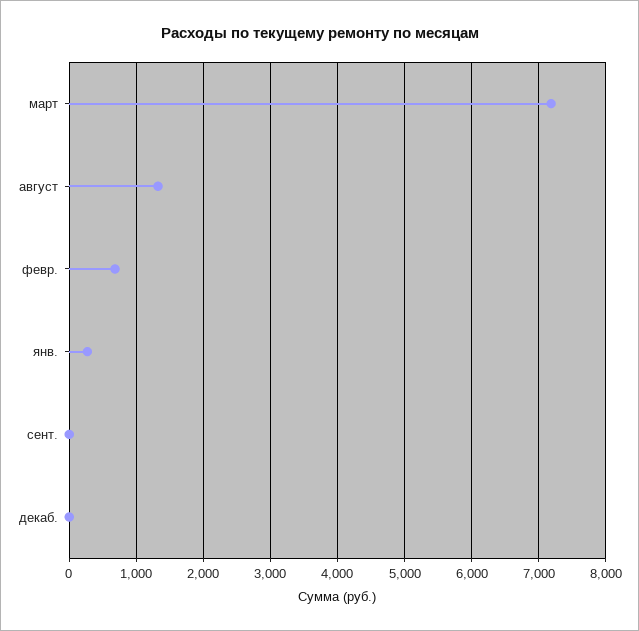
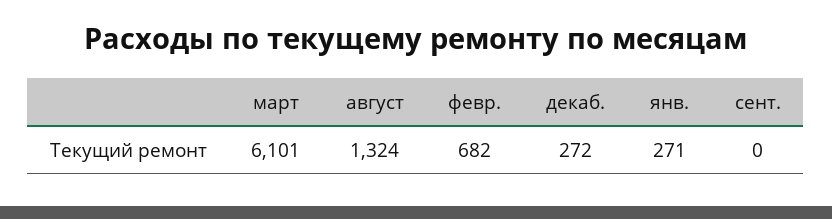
  {
-   "март": 7200,
+   "март": 6101,
    "август": 1324,
    "февр.": 682,
    "янв.": 271,
    "сент.": 0,
-   "декаб.": 0
+   "декаб.": 272
  }

